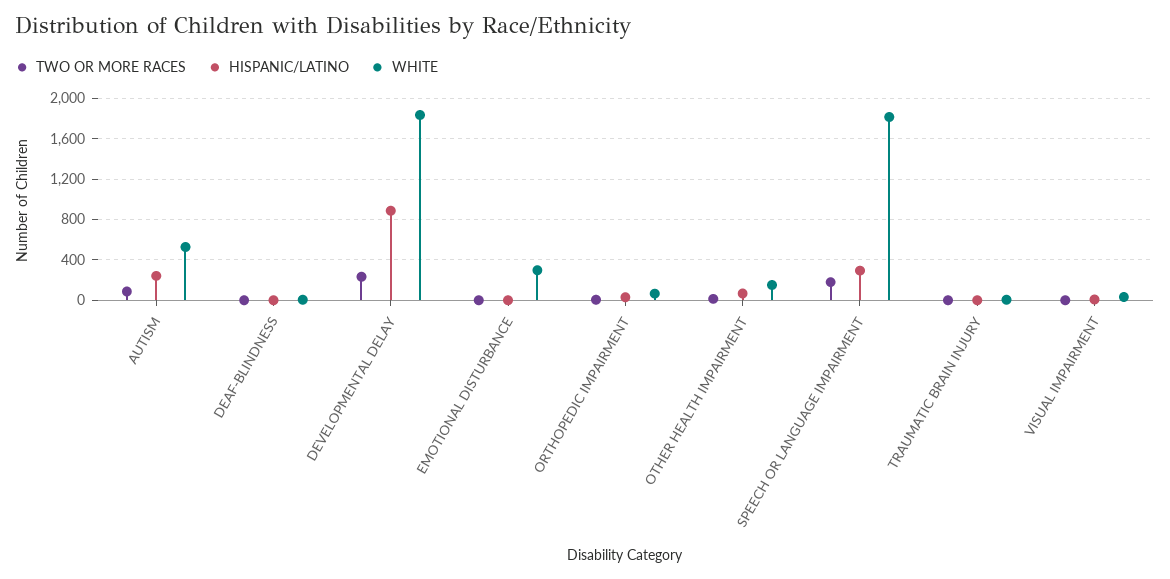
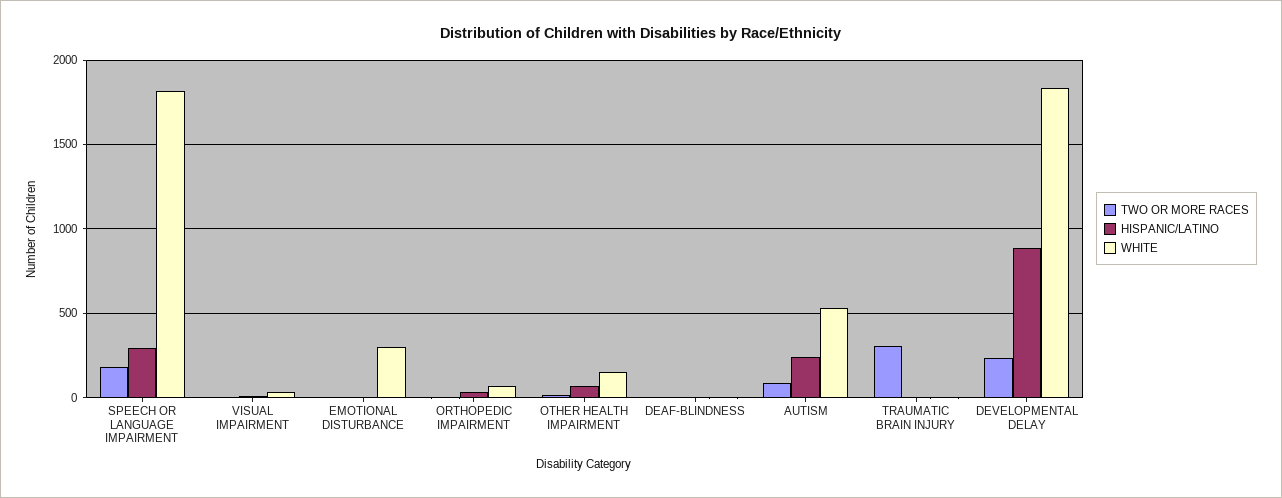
  {
    "TWO OR MORE RACES": {
      "AUTISM": 100,
      "DEAF-BLINDNESS": 0,
      "DEVELOPMENTAL DELAY": 250,
      "EMOTIONAL DISTURBANCE": 0,
      "ORTHOPEDIC IMPAIRMENT": 0,
      "OTHER HEALTH IMPAIRMENT": 0,
      "SPEECH OR LANGUAGE IMPAIRMENT": 200,
-     "TRAUMATIC BRAIN INJURY": 0,
+     "TRAUMATIC BRAIN INJURY": 300,
      "VISUAL IMPAIRMENT": 0
    },
    "HISPANIC/LATINO": {
      "AUTISM": 250,
      "DEAF-BLINDNESS": 0,
      "DEVELOPMENTAL DELAY": 900,
      "EMOTIONAL DISTURBANCE": 0,
      "ORTHOPEDIC IMPAIRMENT": 50,
      "OTHER HEALTH IMPAIRMENT": 50,
      "SPEECH OR LANGUAGE IMPAIRMENT": 300,
      "TRAUMATIC BRAIN INJURY": 0,
      "VISUAL IMPAIRMENT": 0
    },
    "WHITE": {
      "AUTISM": 550,
      "DEAF-BLINDNESS": 0,
      "DEVELOPMENTAL DELAY": 1850,
      "EMOTIONAL DISTURBANCE": 300,
      "ORTHOPEDIC IMPAIRMENT": 50,
      "OTHER HEALTH IMPAIRMENT": 150,
      "SPEECH OR LANGUAGE IMPAIRMENT": 1800,
      "TRAUMATIC BRAIN INJURY": 0,
      "VISUAL IMPAIRMENT": 50
    }
  }

